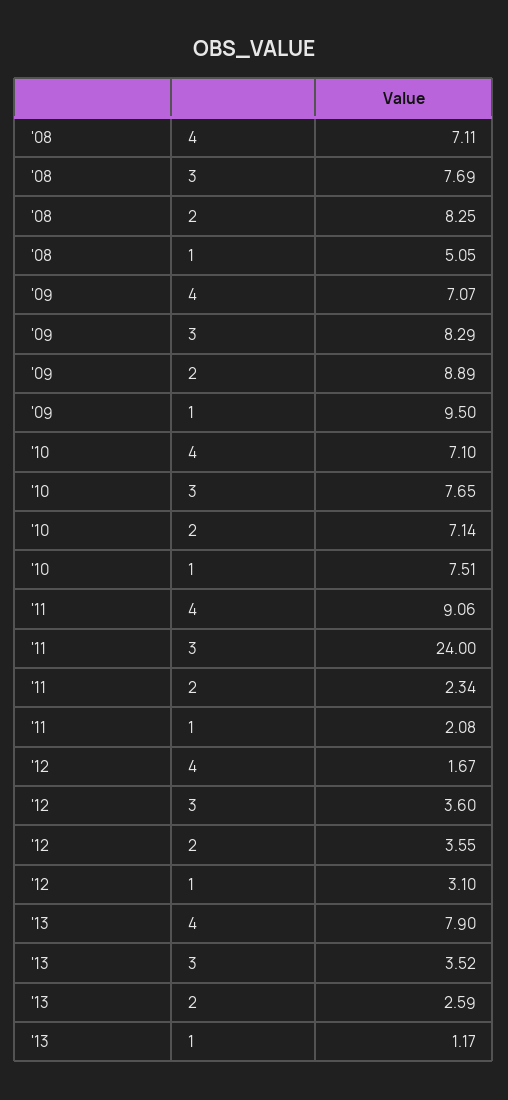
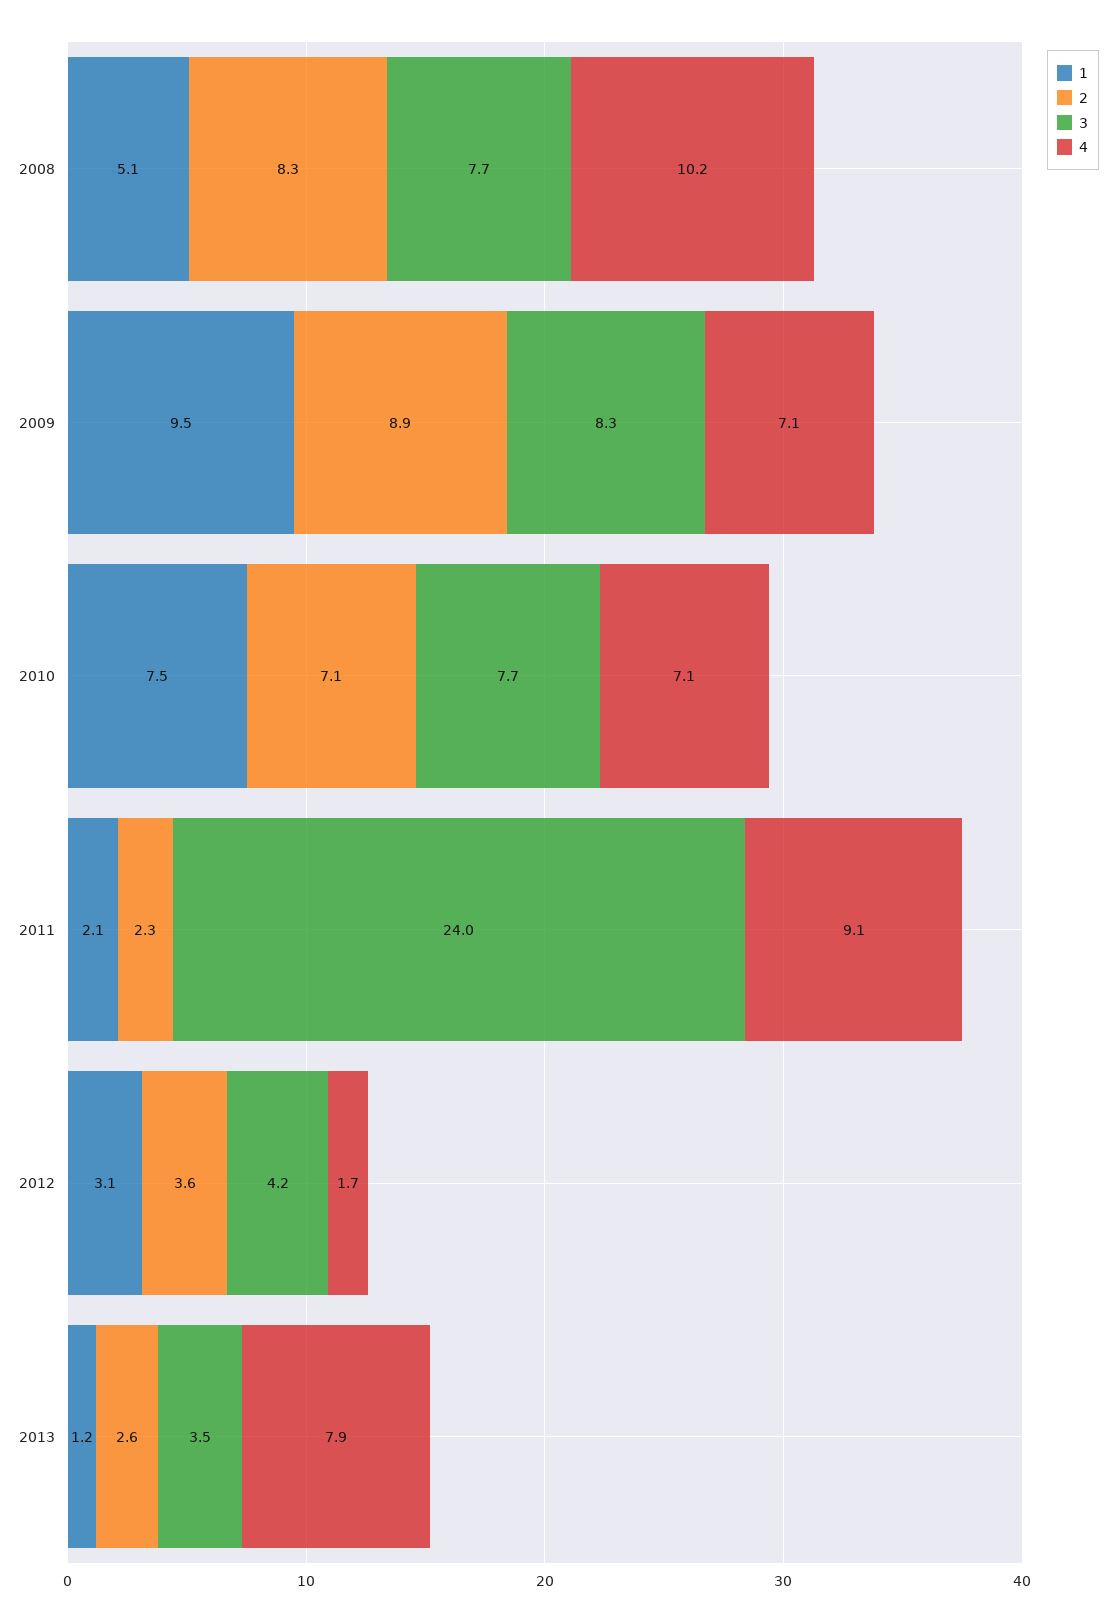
  {
    "4": {
-     "'08": 7.11,
+     "'08": 10.2,
      "'09": 7.07,
      "'10": 7.1,
      "'11": 9.06,
      "'12": 1.67,
      "'13": 7.9
    },
    "3": {
      "'08": 7.69,
      "'09": 8.29,
      "'10": 7.65,
      "'11": 24,
-     "'12": 3.6,
+     "'12": 4.2,
      "'13": 3.52
    },
    "2": {
      "'08": 8.25,
      "'09": 8.89,
      "'10": 7.14,
      "'11": 2.34,
      "'12": 3.55,
      "'13": 2.59
    },
    "1": {
      "'08": 5.05,
      "'09": 9.5,
      "'10": 7.51,
      "'11": 2.08,
      "'12": 3.1,
      "'13": 1.17
    }
  }

